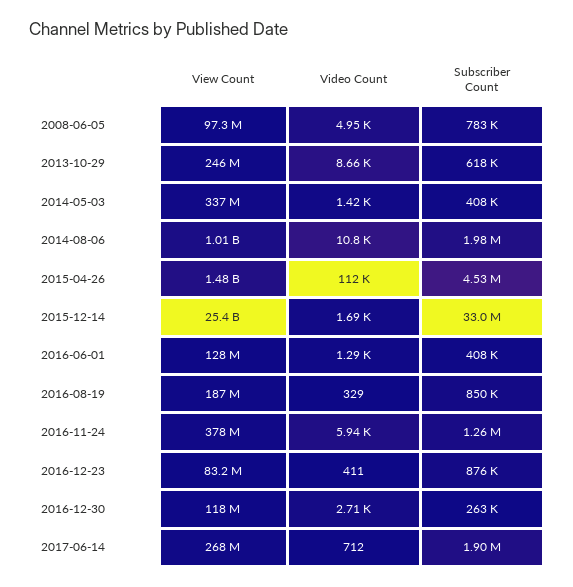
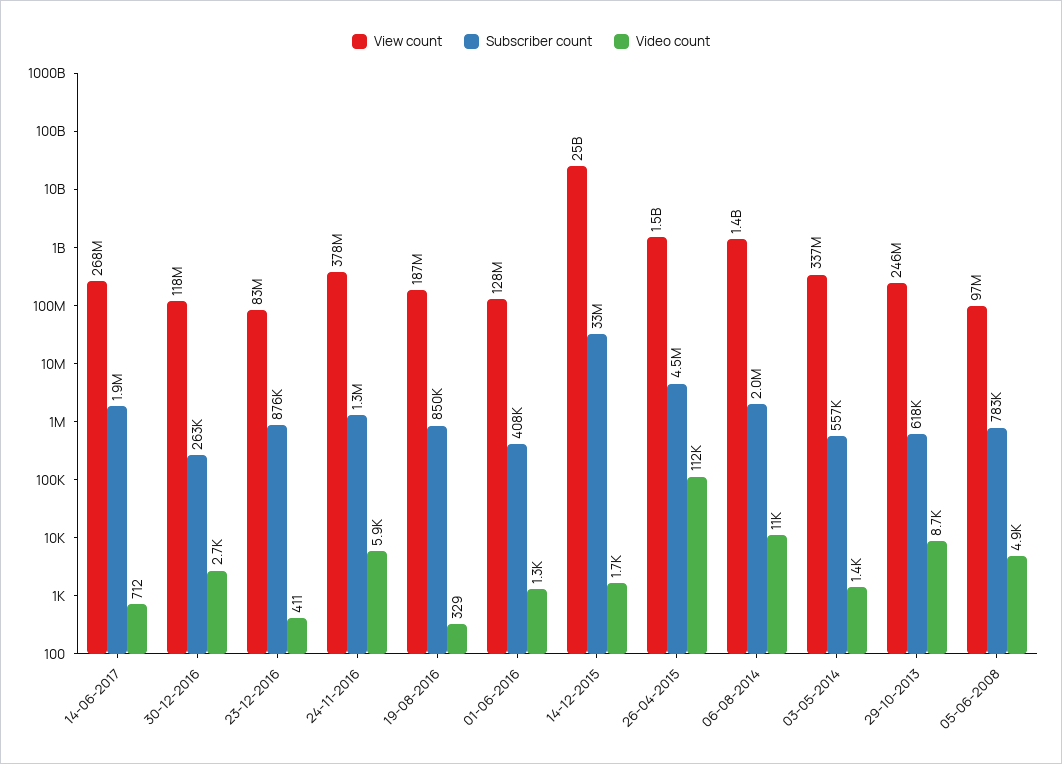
  {
    "View Count": {
      "2008-06-05": 97300000,
      "2013-10-29": 246000000,
      "2014-05-03": 337000000,
-     "2014-08-06": 1010000000,
+     "2014-08-06": 1400000000,
      "2015-04-26": 1480000000,
      "2015-12-14": 25400000000,
      "2016-06-01": 128000000,
      "2016-08-19": 187000000,
      "2016-11-24": 378000000,
      "2016-12-23": 83200000,
      "2016-12-30": 118000000,
      "2017-06-14": 268000000
    },
    "Video Count": {
      "2008-06-05": 4950,
      "2013-10-29": 8660,
      "2014-05-03": 1420,
      "2014-08-06": 10800,
      "2015-04-26": 112000,
      "2015-12-14": 1690,
      "2016-06-01": 1290,
      "2016-08-19": 329,
      "2016-11-24": 5940,
      "2016-12-23": 411,
      "2016-12-30": 2710,
      "2017-06-14": 712
    },
    "Subscriber Count": {
      "2008-06-05": 783000,
      "2013-10-29": 618000,
-     "2014-05-03": 408000,
+     "2014-05-03": 557000,
      "2014-08-06": 1980000,
      "2015-04-26": 4530000,
      "2015-12-14": 33000000,
      "2016-06-01": 408000,
      "2016-08-19": 850000,
      "2016-11-24": 1260000,
      "2016-12-23": 876000,
      "2016-12-30": 263000,
      "2017-06-14": 1900000
    }
  }

